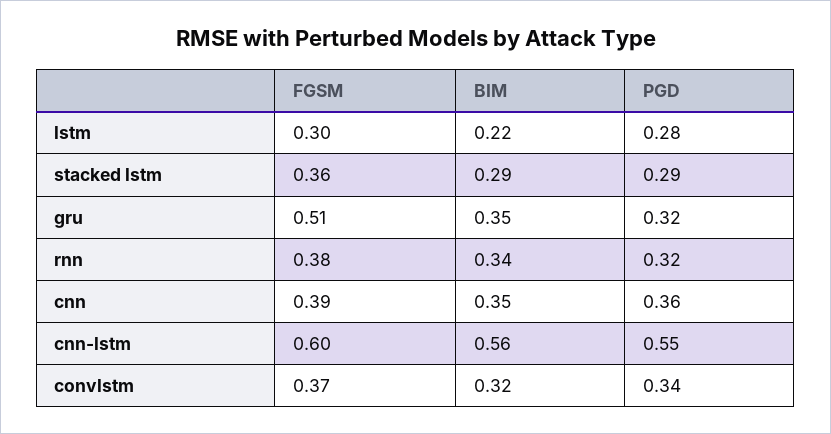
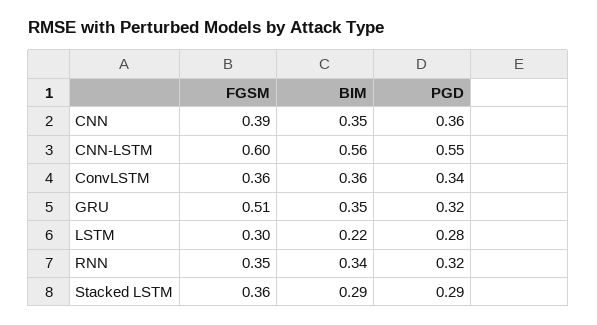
  {
    "FGSM": {
      "lstm": 0.3,
      "stacked lstm": 0.36,
      "gru": 0.51,
-     "rnn": 0.38,
+     "rnn": 0.35,
      "cnn": 0.39,
      "cnn-lstm": 0.6,
-     "convlstm": 0.37
+     "convlstm": 0.36
    },
    "BIM": {
      "lstm": 0.22,
      "stacked lstm": 0.29,
      "gru": 0.35,
      "rnn": 0.34,
      "cnn": 0.35,
      "cnn-lstm": 0.56,
-     "convlstm": 0.32
+     "convlstm": 0.36
    },
    "PGD": {
      "lstm": 0.28,
      "stacked lstm": 0.29,
      "gru": 0.32,
      "rnn": 0.32,
      "cnn": 0.36,
      "cnn-lstm": 0.55,
      "convlstm": 0.34
    }
  }

